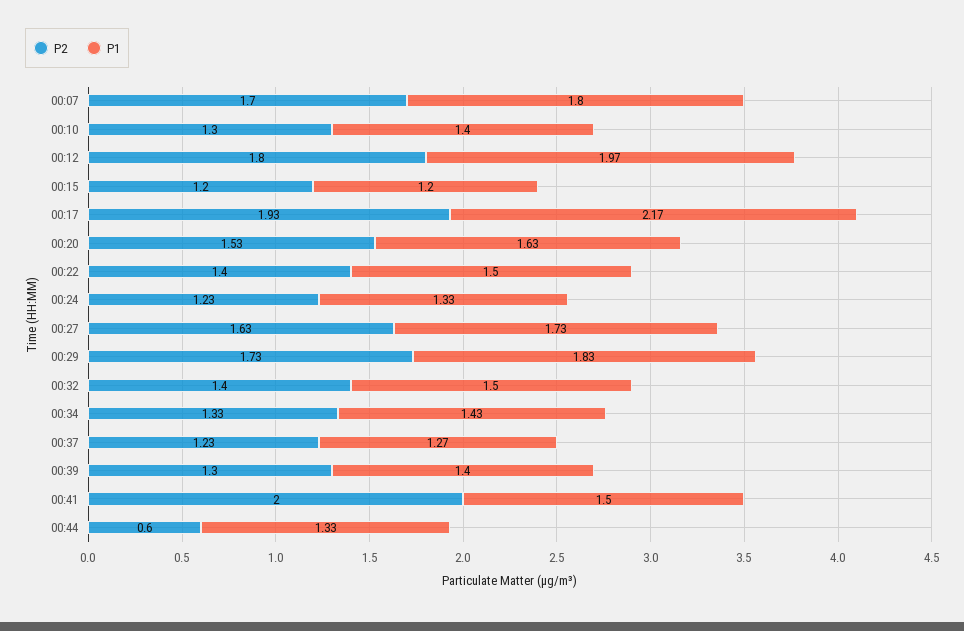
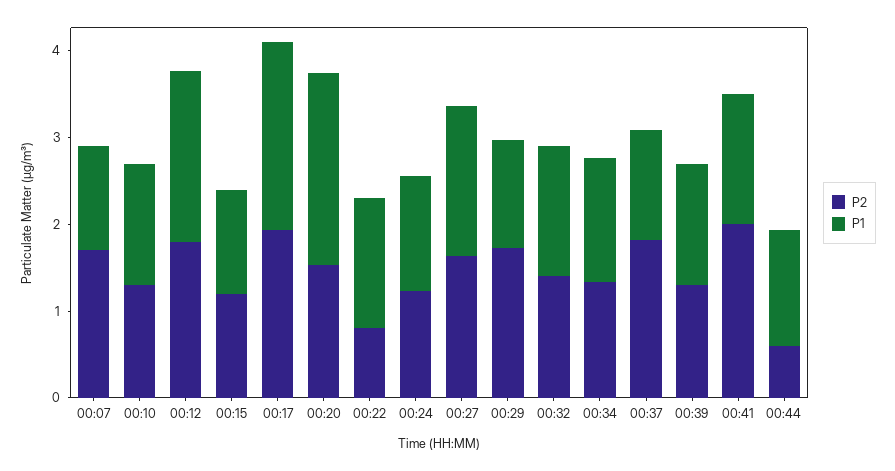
  {
    "P2": {
      "00:07": 1.7,
      "00:10": 1.3,
      "00:12": 1.8,
      "00:15": 1.2,
      "00:17": 1.93,
      "00:20": 1.53,
-     "00:22": 1.4,
+     "00:22": 0.8,
      "00:24": 1.23,
      "00:27": 1.63,
      "00:29": 1.73,
      "00:32": 1.4,
      "00:34": 1.33,
-     "00:37": 1.23,
+     "00:37": 1.8,
      "00:39": 1.3,
      "00:41": 2,
      "00:44": 0.6
    },
    "P1": {
-     "00:07": 1.8,
+     "00:07": 1.2,
      "00:10": 1.4,
      "00:12": 1.97,
      "00:15": 1.2,
      "00:17": 2.17,
-     "00:20": 1.63,
+     "00:20": 2.2,
      "00:22": 1.5,
      "00:24": 1.33,
      "00:27": 1.73,
-     "00:29": 1.83,
+     "00:29": 1.2,
      "00:32": 1.5,
      "00:34": 1.43,
      "00:37": 1.27,
      "00:39": 1.4,
      "00:41": 1.5,
      "00:44": 1.33
    }
  }

